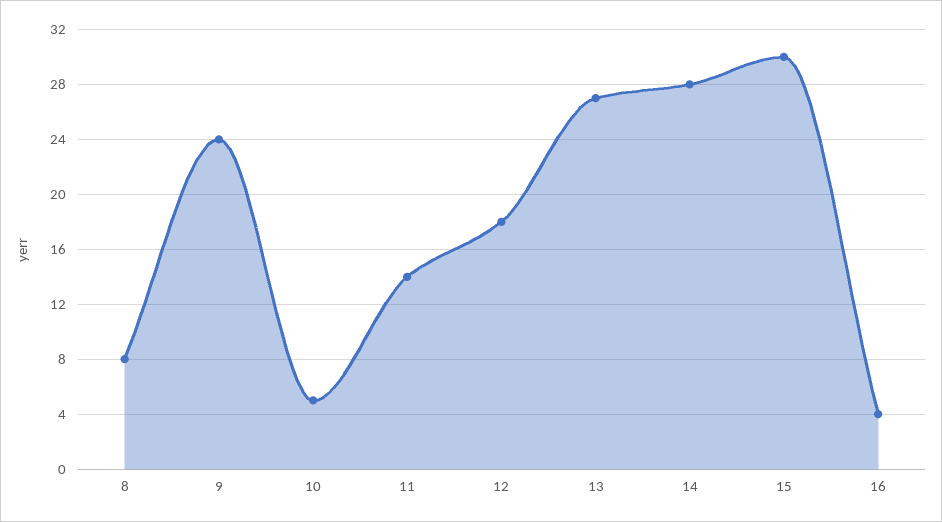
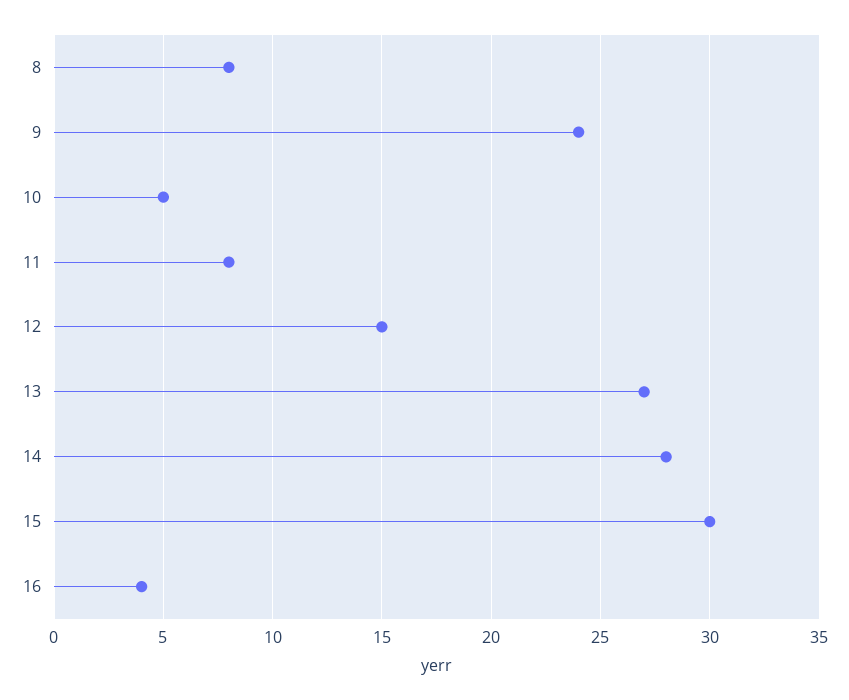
  {
    "8": 8,
    "9": 24,
    "10": 5,
-   "11": 14,
+   "11": 8,
-   "12": 18,
+   "12": 15,
    "13": 27,
    "14": 28,
    "15": 30,
    "16": 4
  }

